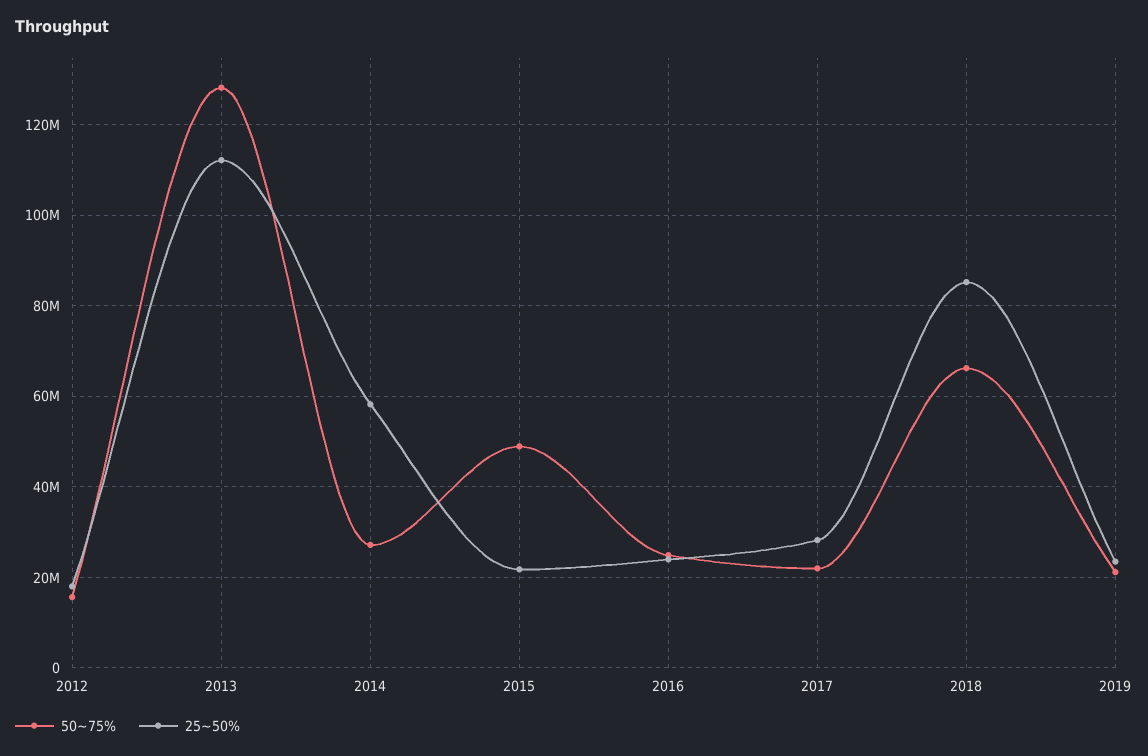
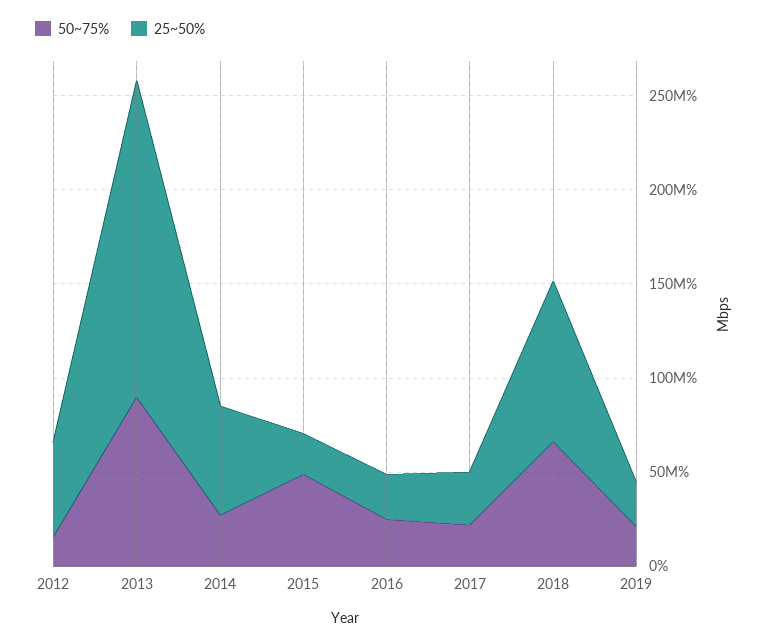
  {
    "50~75%": {
      "2012": 16000000,
-     "2013": 128000000,
+     "2013": 90000000,
      "2014": 28000000,
      "2015": 48000000,
      "2016": 24000000,
      "2017": 22000000,
      "2018": 66000000,
      "2019": 22000000
    },
    "25~50%": {
-     "2012": 18000000,
+     "2012": 50000000,
-     "2013": 112000000,
+     "2013": 170000000,
      "2014": 58000000,
      "2015": 22000000,
      "2016": 24000000,
      "2017": 28000000,
      "2018": 86000000,
      "2019": 24000000
    }
  }

